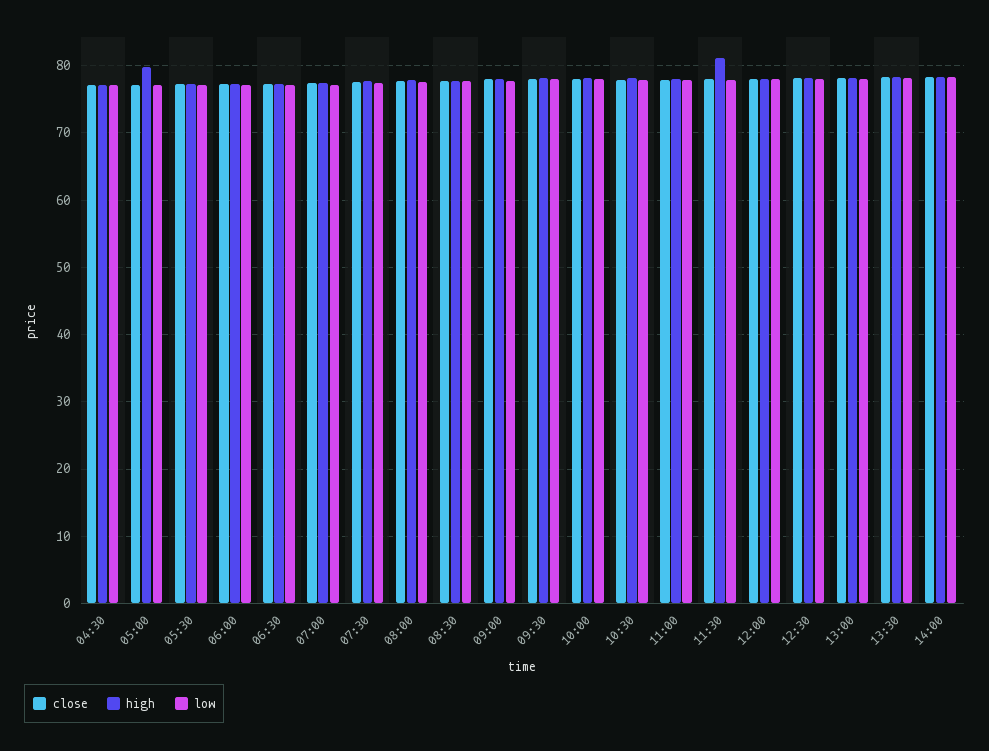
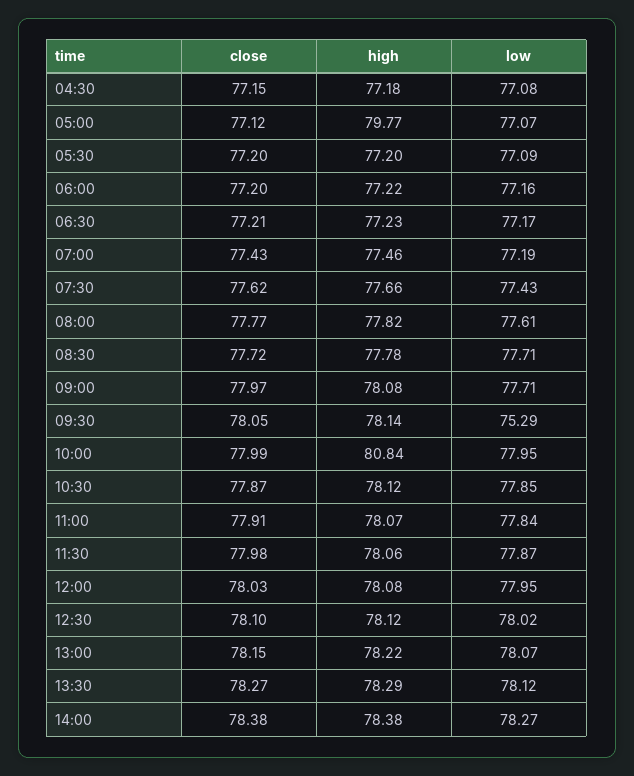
  {
    "close": {
      "04:30": 77.15,
      "05:00": 77.12,
      "05:30": 77.2,
      "06:00": 77.2,
      "06:30": 77.21,
      "07:00": 77.43,
      "07:30": 77.62,
      "08:00": 77.77,
      "08:30": 77.72,
      "09:00": 77.97,
      "09:30": 78.05,
      "10:00": 77.99,
      "10:30": 77.87,
      "11:00": 77.91,
      "11:30": 77.98,
      "12:00": 78.03,
      "12:30": 78.1,
      "13:00": 78.15,
      "13:30": 78.27,
      "14:00": 78.38
    },
    "high": {
      "04:30": 77.18,
      "05:00": 79.77,
      "05:30": 77.2,
      "06:00": 77.22,
      "06:30": 77.23,
      "07:00": 77.46,
      "07:30": 77.66,
      "08:00": 77.82,
      "08:30": 77.78,
      "09:00": 78.08,
      "09:30": 78.14,
-     "10:00": 78,
+     "10:00": 80.84,
      "10:30": 78.12,
      "11:00": 78.07,
-     "11:30": 81,
+     "11:30": 78.06,
      "12:00": 78.08,
      "12:30": 78.12,
      "13:00": 78.22,
      "13:30": 78.29,
      "14:00": 78.38
    },
    "low": {
      "04:30": 77.08,
      "05:00": 77.07,
      "05:30": 77.09,
      "06:00": 77.16,
      "06:30": 77.17,
      "07:00": 77.19,
      "07:30": 77.43,
      "08:00": 77.61,
      "08:30": 77.71,
      "09:00": 77.71,
-     "09:30": 78,
+     "09:30": 75.29,
      "10:00": 77.95,
      "10:30": 77.85,
      "11:00": 77.84,
      "11:30": 77.87,
      "12:00": 77.95,
      "12:30": 78.02,
      "13:00": 78.07,
      "13:30": 78.12,
      "14:00": 78.27
    }
  }

